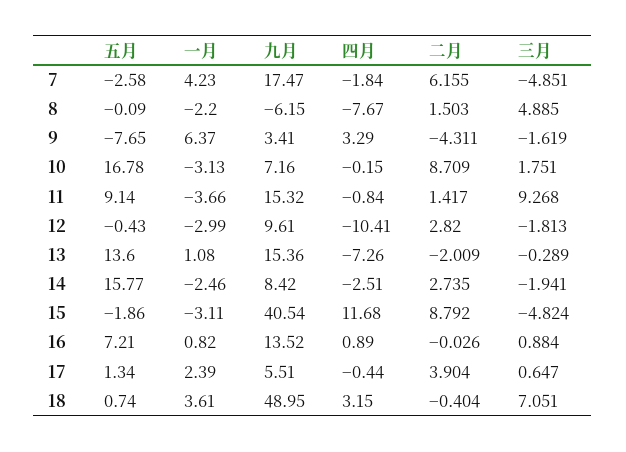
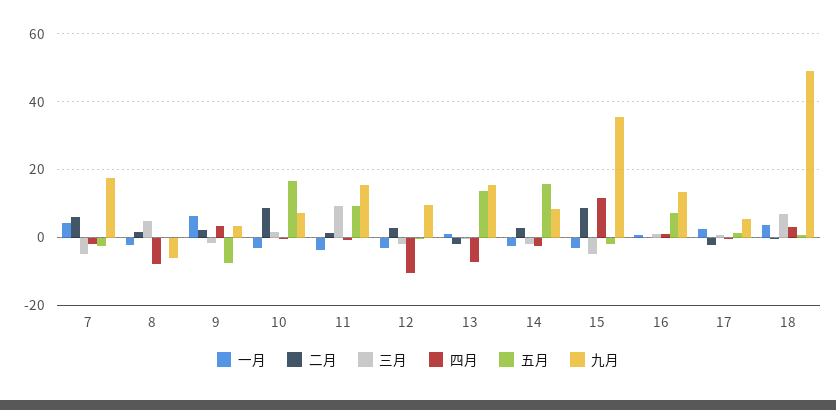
  {
    "五月": {
      "7": -2.58,
      "8": -0.09,
      "9": -7.65,
      "10": 16.78,
      "11": 9.14,
      "12": -0.43,
      "13": 13.6,
      "14": 15.77,
      "15": -1.86,
      "16": 7.21,
      "17": 1.34,
      "18": 0.74
    },
    "一月": {
      "7": 4.23,
      "8": -2.2,
      "9": 6.37,
      "10": -3.13,
      "11": -3.66,
      "12": -2.99,
      "13": 1.08,
      "14": -2.46,
      "15": -3.11,
      "16": 0.82,
      "17": 2.39,
      "18": 3.61
    },
    "九月": {
      "7": 17.47,
      "8": -6.15,
      "9": 3.41,
      "10": 7.16,
      "11": 15.32,
      "12": 9.61,
      "13": 15.36,
      "14": 8.42,
-     "15": 40.54,
+     "15": 36,
      "16": 13.52,
      "17": 5.51,
      "18": 48.95
    },
    "四月": {
      "7": -1.84,
      "8": -7.67,
      "9": 3.29,
      "10": -0.15,
      "11": -0.84,
      "12": -10.41,
      "13": -7.26,
      "14": -2.51,
      "15": 11.68,
      "16": 0.89,
      "17": -0.44,
      "18": 3.15
    },
    "二月": {
      "7": 6.155,
      "8": 1.503,
-     "9": -4.311,
+     "9": 2,
      "10": 8.709,
      "11": 1.417,
      "12": 2.82,
      "13": -2.009,
      "14": 2.735,
      "15": 8.792,
      "16": -0.026,
-     "17": 3.904,
+     "17": -2,
      "18": -0.404
    },
    "三月": {
      "7": -4.851,
      "8": 4.885,
      "9": -1.619,
      "10": 1.751,
      "11": 9.268,
      "12": -1.813,
      "13": -0.289,
      "14": -1.941,
      "15": -4.824,
      "16": 0.884,
      "17": 0.647,
      "18": 7.051
    }
  }

